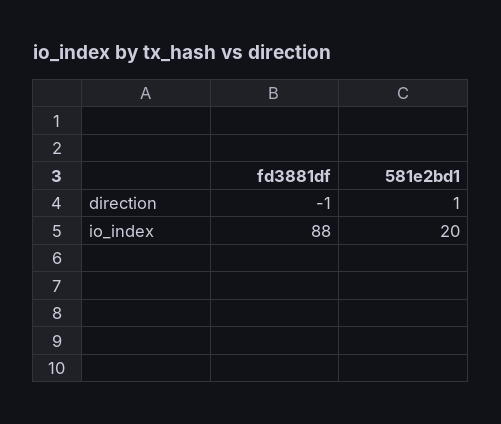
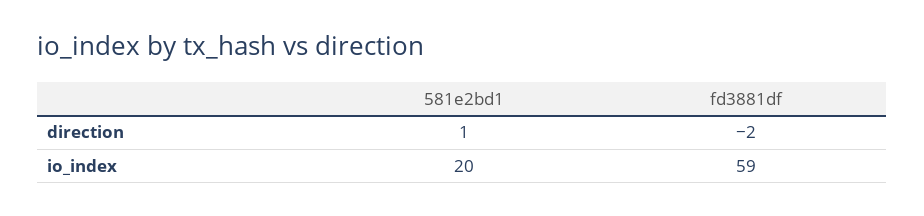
  {
    "fd3881df": {
-     "direction": -1,
+     "direction": -2,
-     "io_index": 88
+     "io_index": 59
    },
    "581e2bd1": {
      "direction": 1,
      "io_index": 20
    }
  }

